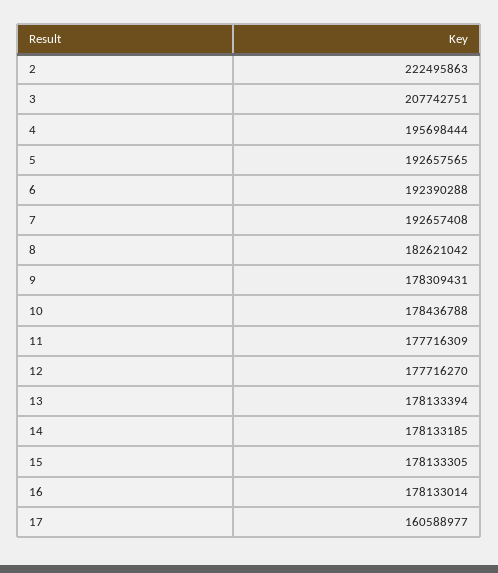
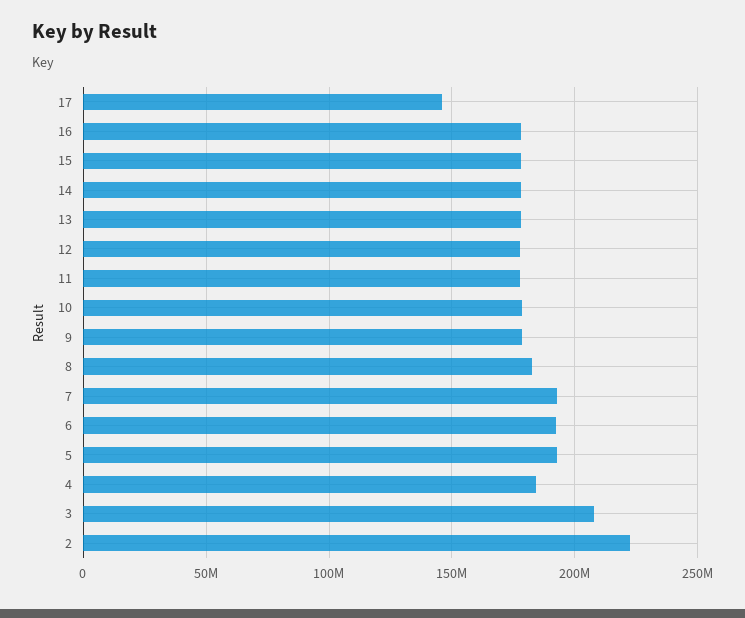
  {
    "2": 222495863,
    "3": 207742751,
-   "4": 195698444,
+   "4": 185000000,
    "5": 192657565,
    "6": 192390288,
    "7": 192657408,
    "8": 182621042,
    "9": 178309431,
    "10": 178436788,
    "11": 177716309,
    "12": 177716270,
    "13": 178133394,
    "14": 178133185,
    "15": 178133305,
    "16": 178133014,
-   "17": 160588977
+   "17": 145000000
  }

